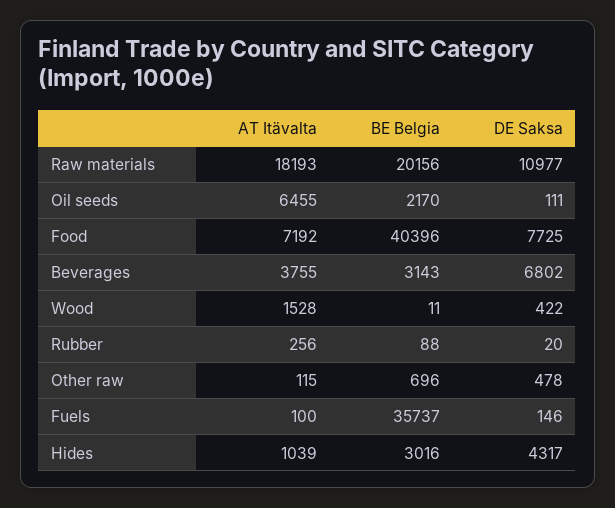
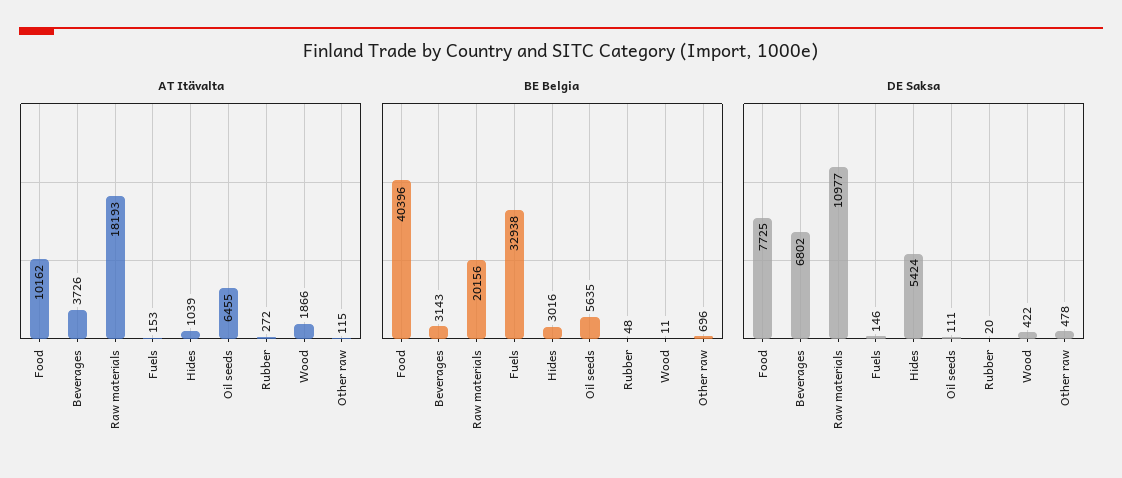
  {
    "AT Itävalta": {
      "Raw materials": 18193,
      "Oil seeds": 6455,
-     "Food": 7192,
+     "Food": 10162,
-     "Beverages": 3755,
+     "Beverages": 3726,
-     "Wood": 1528,
+     "Wood": 1866,
-     "Rubber": 256,
+     "Rubber": 272,
      "Other raw": 115,
-     "Fuels": 100,
+     "Fuels": 153,
      "Hides": 1039
    },
    "BE Belgia": {
      "Raw materials": 20156,
-     "Oil seeds": 2170,
+     "Oil seeds": 5635,
      "Food": 40396,
      "Beverages": 3143,
      "Wood": 11,
-     "Rubber": 88,
+     "Rubber": 48,
      "Other raw": 696,
-     "Fuels": 35737,
+     "Fuels": 32938,
      "Hides": 3016
    },
    "DE Saksa": {
      "Raw materials": 10977,
      "Oil seeds": 111,
      "Food": 7725,
      "Beverages": 6802,
      "Wood": 422,
      "Rubber": 20,
      "Other raw": 478,
      "Fuels": 146,
-     "Hides": 4317
+     "Hides": 5424
    }
  }

